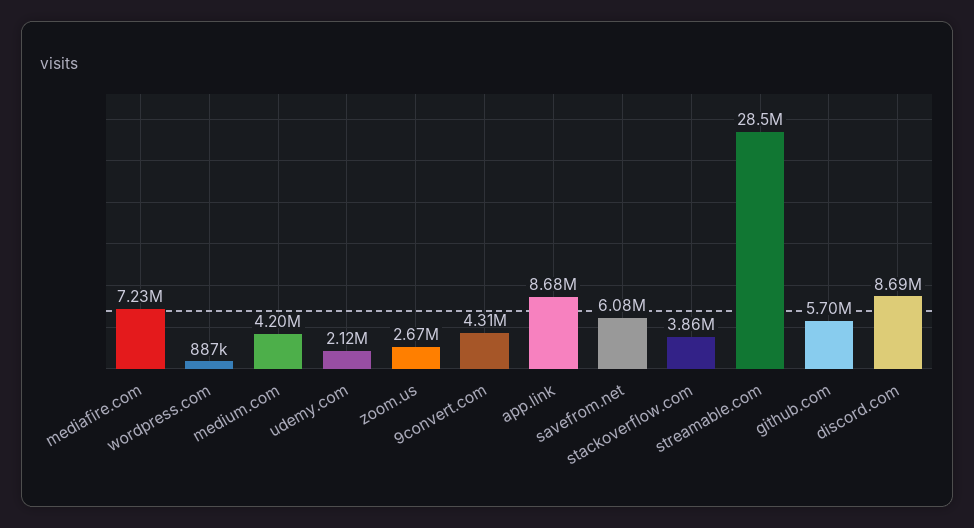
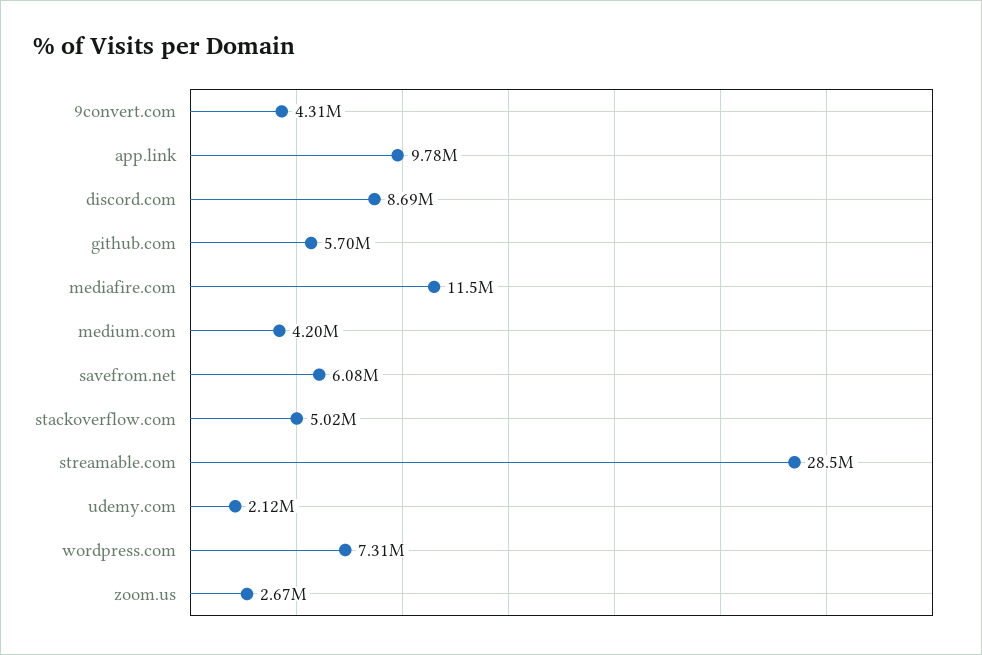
  {
-   "mediafire.com": 7230000,
+   "mediafire.com": 11500000,
-   "wordpress.com": 887000,
+   "wordpress.com": 7310000,
    "medium.com": 4200000,
    "udemy.com": 2120000,
    "zoom.us": 2670000,
    "9convert.com": 4310000,
-   "app.link": 8680000,
+   "app.link": 9780000,
    "savefrom.net": 6080000,
-   "stackoverflow.com": 3860000,
+   "stackoverflow.com": 5020000,
    "streamable.com": 28500000,
    "github.com": 5700000,
    "discord.com": 8690000
  }

